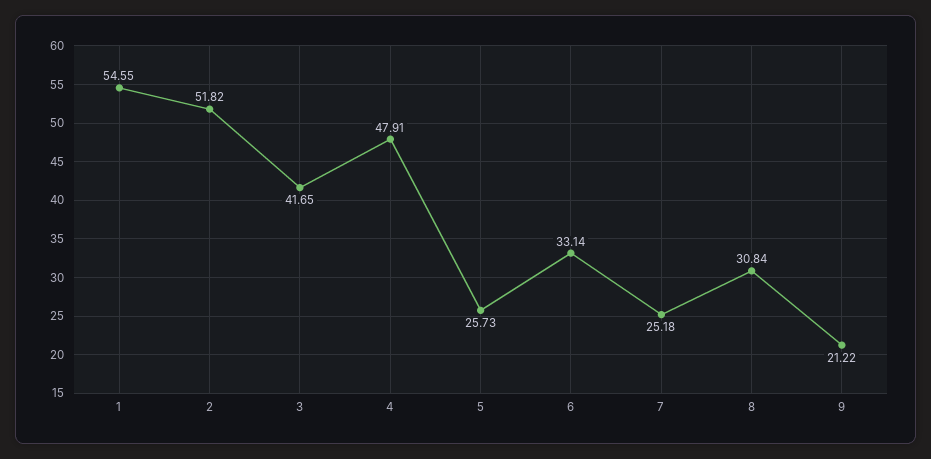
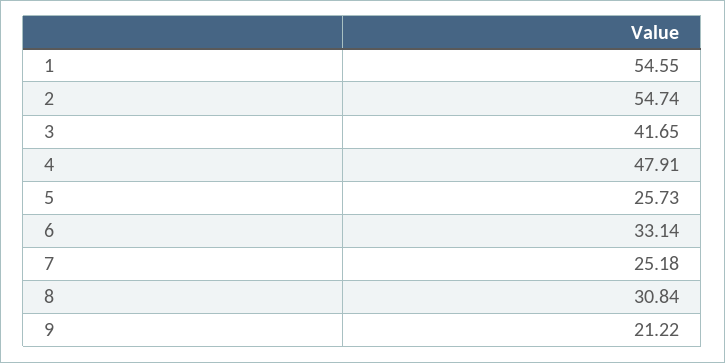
  {
    "1": 54.55,
-   "2": 51.82,
+   "2": 54.74,
    "3": 41.65,
    "4": 47.91,
    "5": 25.73,
    "6": 33.14,
    "7": 25.18,
    "8": 30.84,
    "9": 21.22
  }

